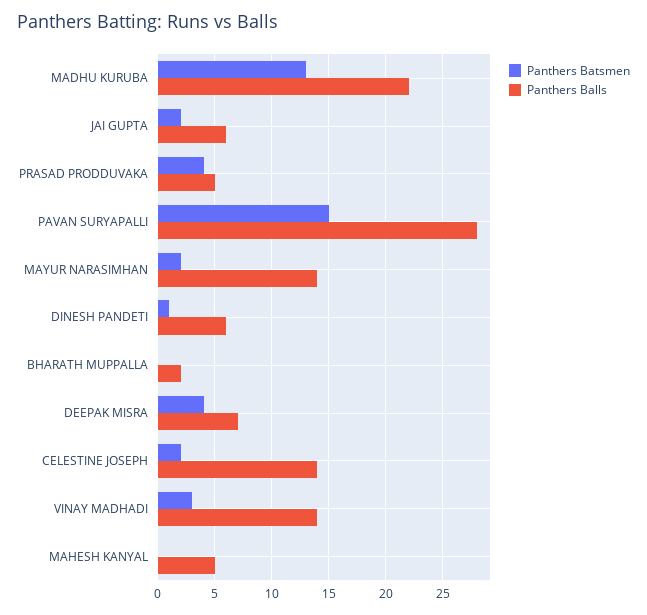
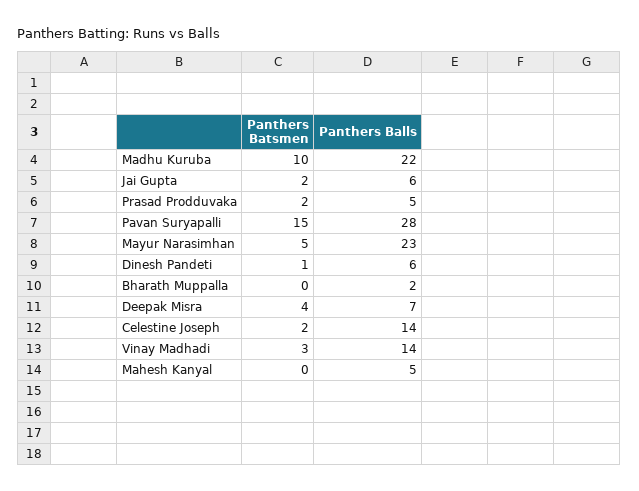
  {
    "Panthers Batsmen": {
-     "MADHU KURUBA": 13,
+     "MADHU KURUBA": 10,
      "JAI GUPTA": 2,
-     "PRASAD PRODDUVAKA": 4,
+     "PRASAD PRODDUVAKA": 2,
      "PAVAN SURYAPALLI": 15,
-     "MAYUR NARASIMHAN": 2,
+     "MAYUR NARASIMHAN": 5,
      "DINESH PANDETI": 1,
      "BHARATH MUPPALLA": 0,
      "DEEPAK MISRA": 4,
      "CELESTINE JOSEPH": 2,
      "VINAY MADHADI": 3,
      "MAHESH KANYAL": 0
    },
    "Panthers Balls": {
      "MADHU KURUBA": 22,
      "JAI GUPTA": 6,
      "PRASAD PRODDUVAKA": 5,
      "PAVAN SURYAPALLI": 28,
-     "MAYUR NARASIMHAN": 14,
+     "MAYUR NARASIMHAN": 23,
      "DINESH PANDETI": 6,
      "BHARATH MUPPALLA": 2,
      "DEEPAK MISRA": 7,
      "CELESTINE JOSEPH": 14,
      "VINAY MADHADI": 14,
      "MAHESH KANYAL": 5
    }
  }

